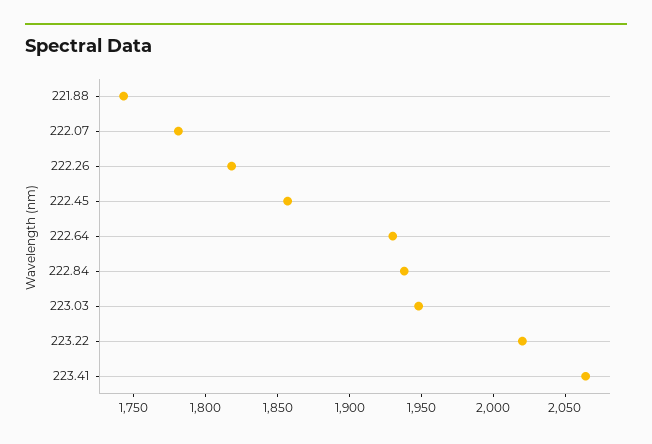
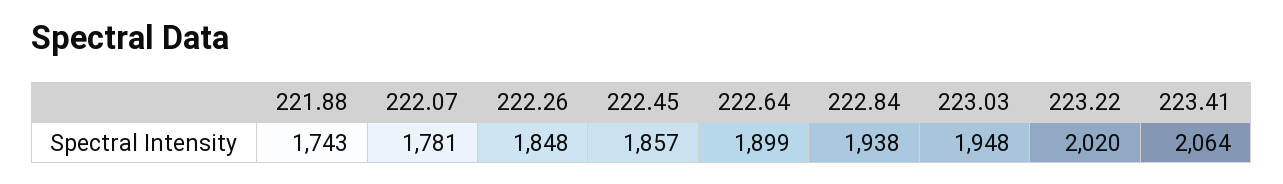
  {
    "221.88": 1743,
    "222.07": 1781,
-   "222.26": 1820,
+   "222.26": 1848,
    "222.45": 1857,
-   "222.64": 1930,
+   "222.64": 1899,
    "222.84": 1938,
    "223.03": 1948,
    "223.22": 2020,
    "223.41": 2064
  }

